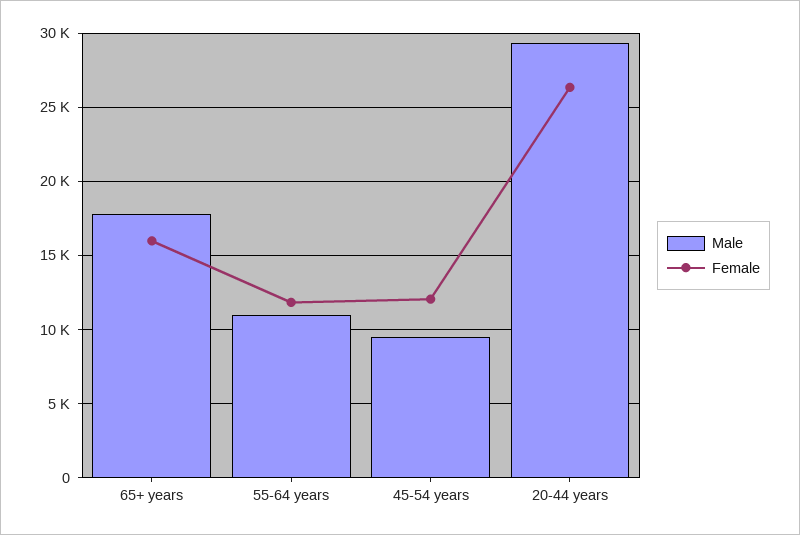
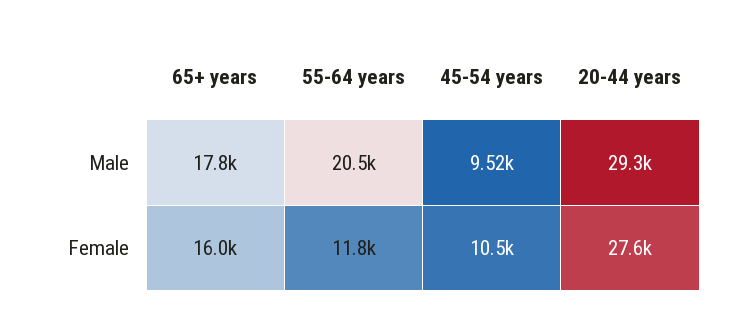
  {
    "Male": {
      "65+ years": 17800,
-     "55-64 years": 11000,
+     "55-64 years": 20500,
      "45-54 years": 9520,
      "20-44 years": 29300
    },
    "Female": {
      "65+ years": 16000,
      "55-64 years": 11800,
-     "45-54 years": 12000,
+     "45-54 years": 10500,
-     "20-44 years": 26500
+     "20-44 years": 27600
    }
  }

